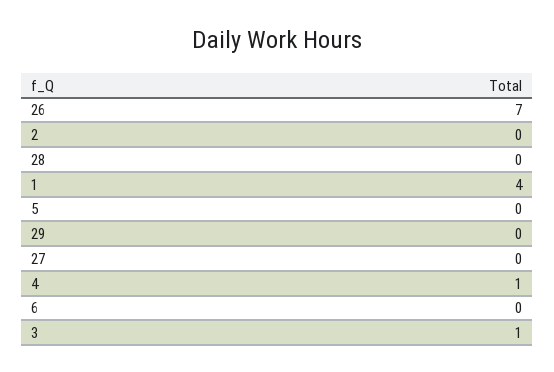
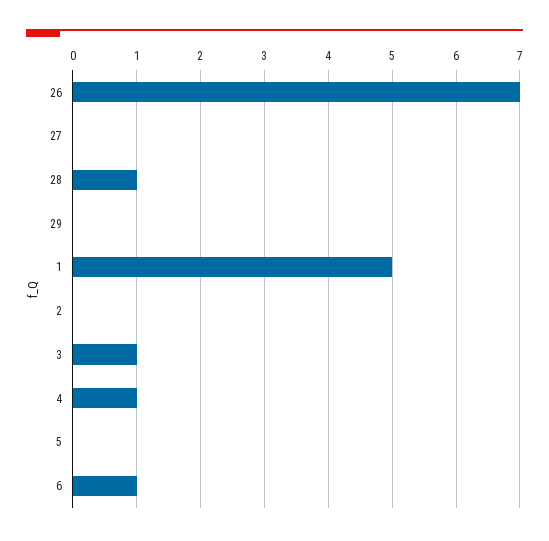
  {
    "26": 7,
    "2": 0,
-   "28": 0,
+   "28": 1,
-   "1": 4,
+   "1": 5,
    "5": 0,
    "29": 0,
    "27": 0,
    "4": 1,
-   "6": 0,
+   "6": 1,
    "3": 1
  }

